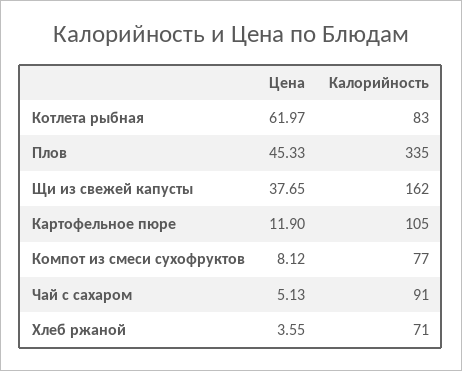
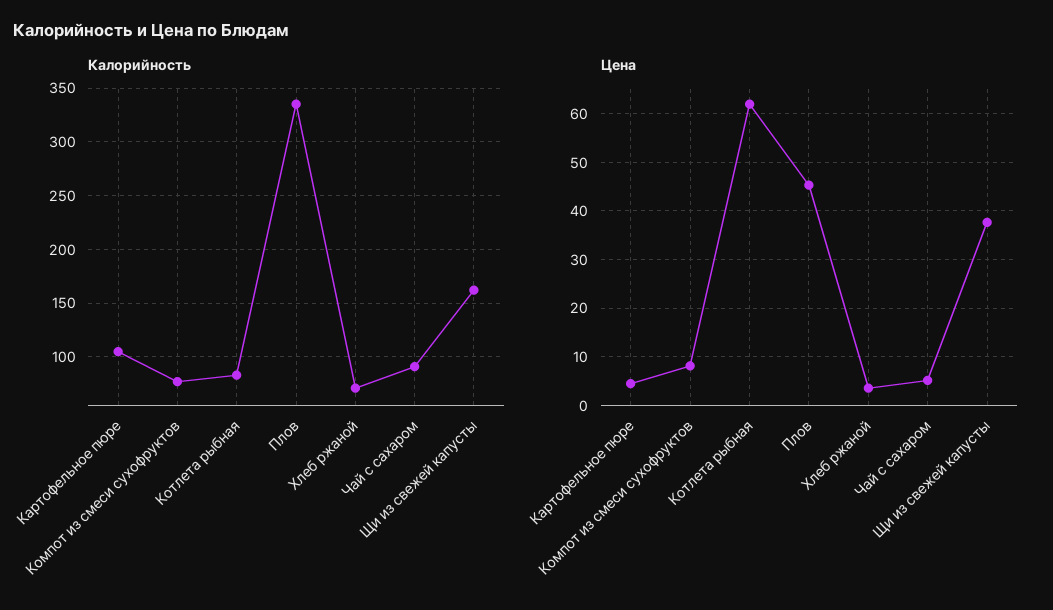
  {
    "Цена": {
      "Котлета рыбная": 61.97,
      "Плов": 45.33,
      "Щи из свежей капусты": 37.65,
-     "Картофельное пюре": 11.9,
+     "Картофельное пюре": 4,
      "Компот из смеси сухофруктов": 8.12,
      "Чай с сахаром": 5.13,
      "Хлеб ржаной": 3.55
    },
    "Калорийность": {
      "Котлета рыбная": 83,
      "Плов": 335,
      "Щи из свежей капусты": 162,
      "Картофельное пюре": 105,
      "Компот из смеси сухофруктов": 77,
      "Чай с сахаром": 91,
      "Хлеб ржаной": 71
    }
  }

